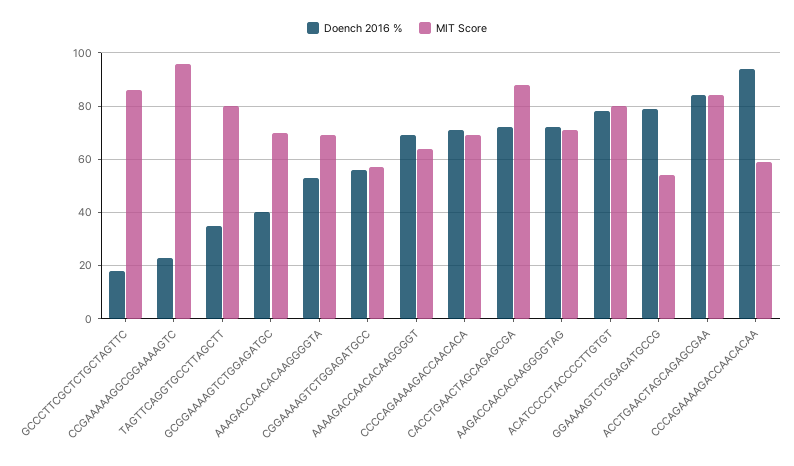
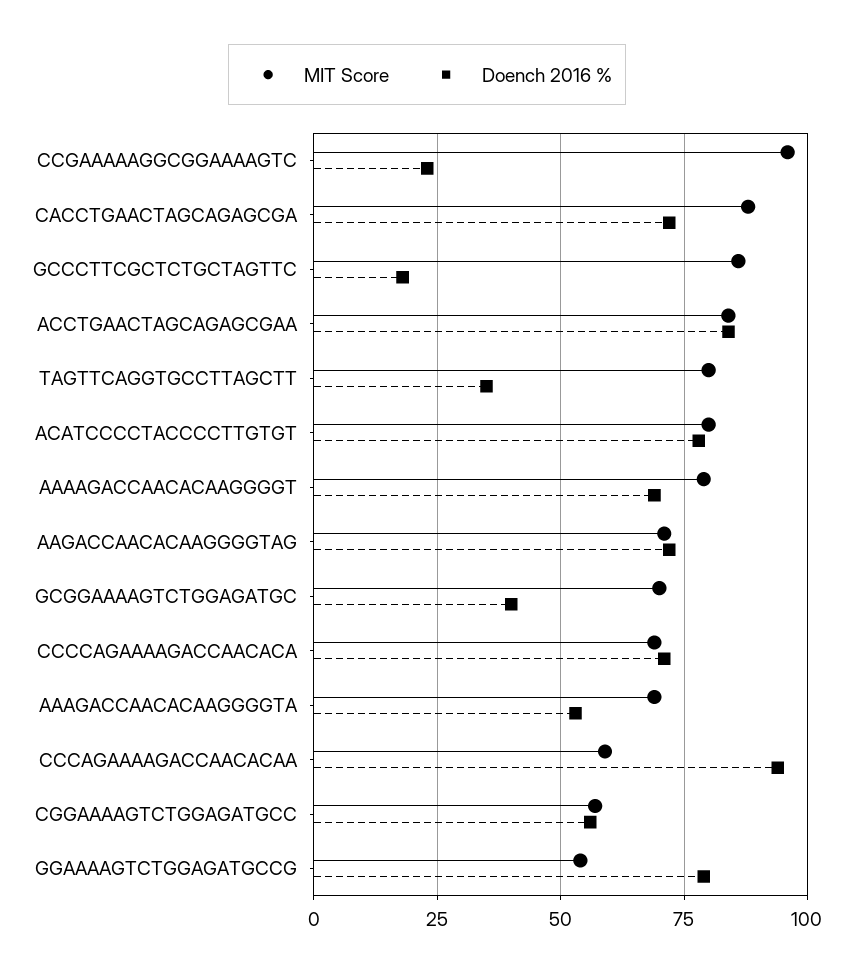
  {
    "Doench 2016 %": {
      "GCCCTTCGCTCTGCTAGTTC": 20,
      "CCGAAAAAGGCGGAAAAGTC": 25,
      "TAGTTCAGGTGCCTTAGCTT": 35,
      "GCGGAAAAGTCTGGAGATGC": 40,
      "AAAGACCAACACAAGGGGTA": 55,
      "CGGAAAAGTCTGGAGATGCC": 55,
      "AAAAGACCAACACAAGGGGT": 70,
      "CCCCAGAAAAGACCAACACA": 70,
      "CACCTGAACTAGCAGAGCGA": 70,
      "AAGACCAACACAAGGGGTAG": 70,
      "ACATCCCCTACCCCTTGTGT": 80,
      "GGAAAAGTCTGGAGATGCCG": 80,
      "ACCTGAACTAGCAGAGCGAA": 85,
      "CCCAGAAAAGACCAACACAA": 95
    },
    "MIT Score": {
      "GCCCTTCGCTCTGCTAGTTC": 85,
      "CCGAAAAAGGCGGAAAAGTC": 95,
      "TAGTTCAGGTGCCTTAGCTT": 80,
      "GCGGAAAAGTCTGGAGATGC": 70,
      "AAAGACCAACACAAGGGGTA": 70,
      "CGGAAAAGTCTGGAGATGCC": 55,
-     "AAAAGACCAACACAAGGGGT": 65,
+     "AAAAGACCAACACAAGGGGT": 80,
      "CCCCAGAAAAGACCAACACA": 70,
      "CACCTGAACTAGCAGAGCGA": 90,
      "AAGACCAACACAAGGGGTAG": 70,
      "ACATCCCCTACCCCTTGTGT": 80,
      "GGAAAAGTCTGGAGATGCCG": 55,
      "ACCTGAACTAGCAGAGCGAA": 85,
      "CCCAGAAAAGACCAACACAA": 60
    }
  }

